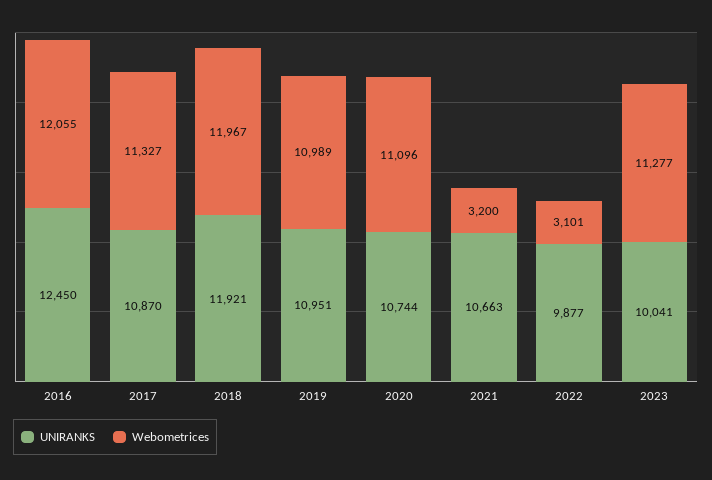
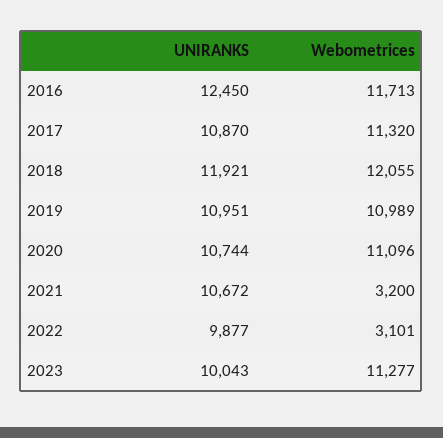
  {
    "UNIRANKS": {
      "2016": 12450,
      "2017": 10870,
      "2018": 11921,
      "2019": 10951,
      "2020": 10744,
-     "2021": 10663,
+     "2021": 10672,
      "2022": 9877,
-     "2023": 10041
+     "2023": 10043
    },
    "Webometrices": {
-     "2016": 12055,
+     "2016": 11713,
-     "2017": 11327,
+     "2017": 11320,
-     "2018": 11967,
+     "2018": 12055,
      "2019": 10989,
      "2020": 11096,
      "2021": 3200,
      "2022": 3101,
      "2023": 11277
    }
  }

